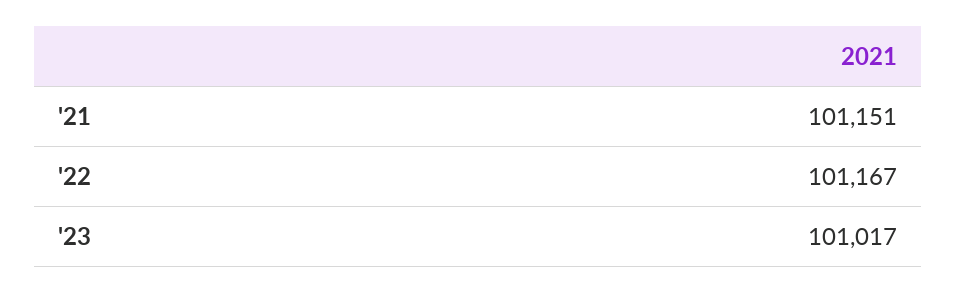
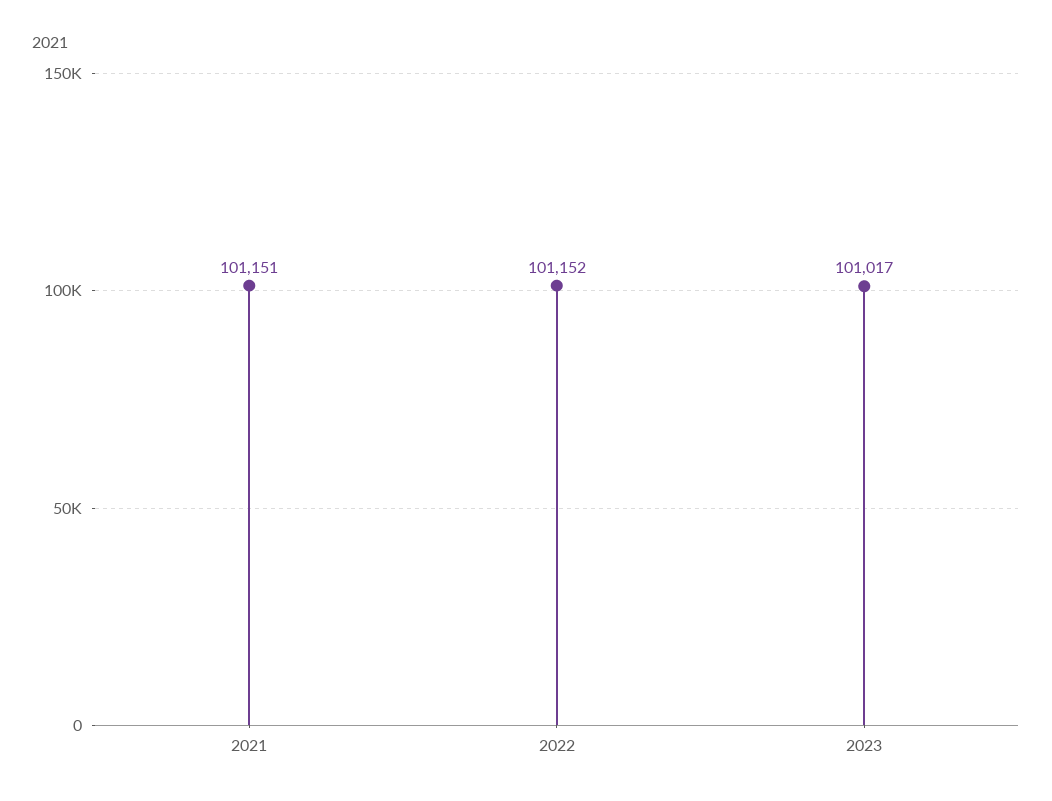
  {
    "'21": 101151,
-   "'22": 101167,
+   "'22": 101152,
    "'23": 101017
  }

